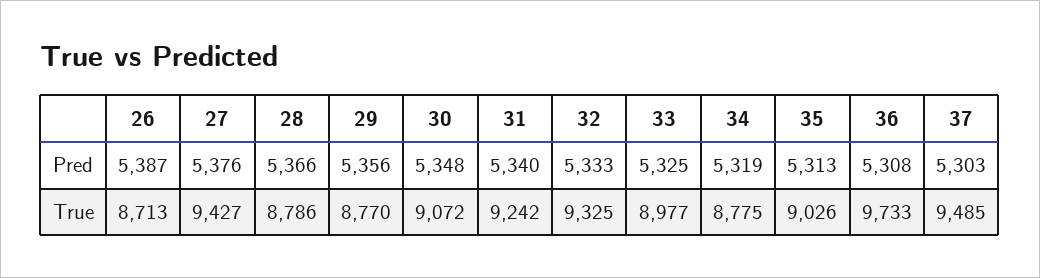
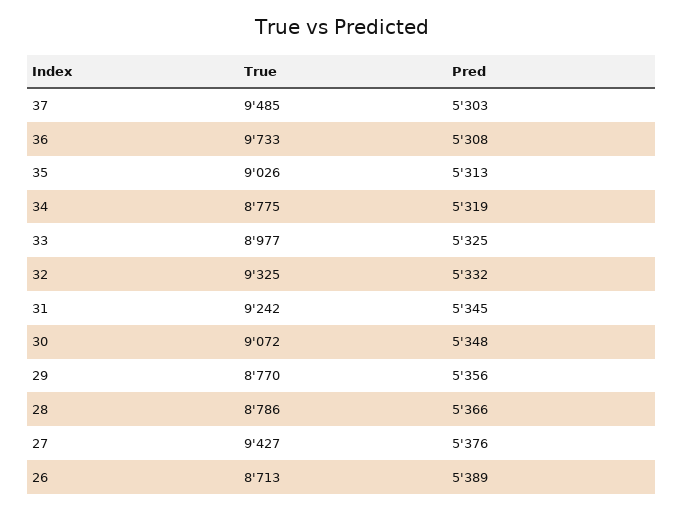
  {
    "26": {
-     "Pred": 5387,
+     "Pred": 5389,
      "True": 8713
    },
    "27": {
      "Pred": 5376,
      "True": 9427
    },
    "28": {
      "Pred": 5366,
      "True": 8786
    },
    "29": {
      "Pred": 5356,
      "True": 8770
    },
    "30": {
      "Pred": 5348,
      "True": 9072
    },
    "31": {
-     "Pred": 5340,
+     "Pred": 5345,
      "True": 9242
    },
    "32": {
-     "Pred": 5333,
+     "Pred": 5332,
      "True": 9325
    },
    "33": {
      "Pred": 5325,
      "True": 8977
    },
    "34": {
      "Pred": 5319,
      "True": 8775
    },
    "35": {
      "Pred": 5313,
      "True": 9026
    },
    "36": {
      "Pred": 5308,
      "True": 9733
    },
    "37": {
      "Pred": 5303,
      "True": 9485
    }
  }

